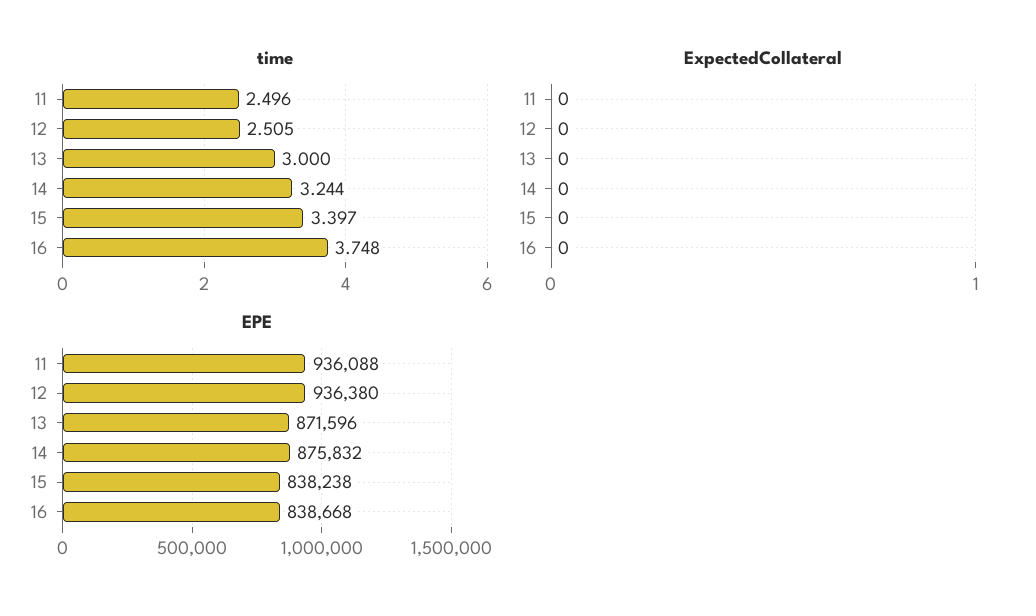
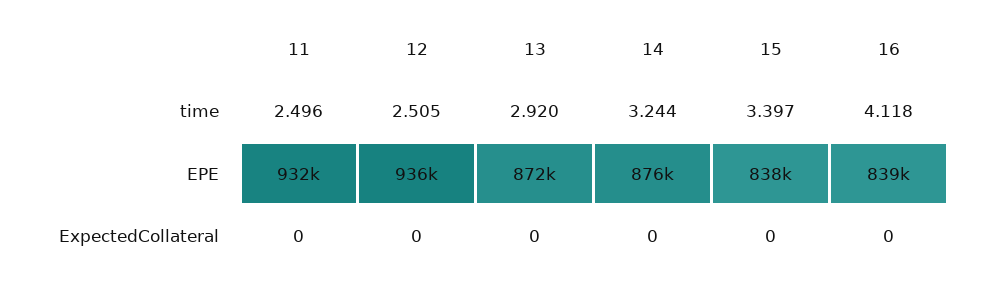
  {
    "time": {
      "11": 2.496,
      "12": 2.505,
-     "13": 3,
+     "13": 2.92,
      "14": 3.244,
      "15": 3.397,
-     "16": 3.748
+     "16": 4.118
    },
    "ExpectedCollateral": {
      "11": 0,
      "12": 0,
      "13": 0,
      "14": 0,
      "15": 0,
      "16": 0
    },
    "EPE": {
-     "11": 936088,
+     "11": 932000,
      "12": 936380,
      "13": 871596,
      "14": 875832,
      "15": 838238,
      "16": 838668
    }
  }

